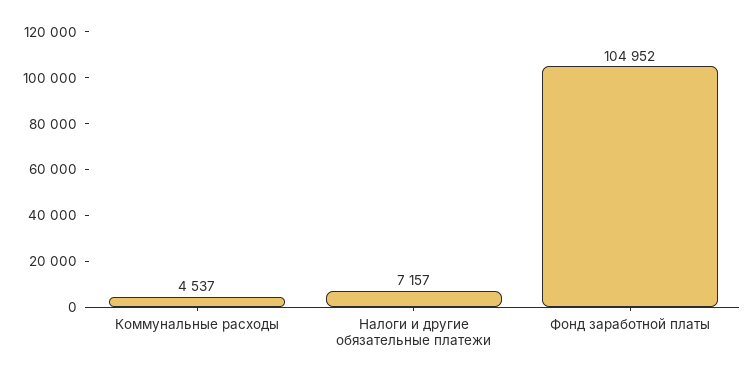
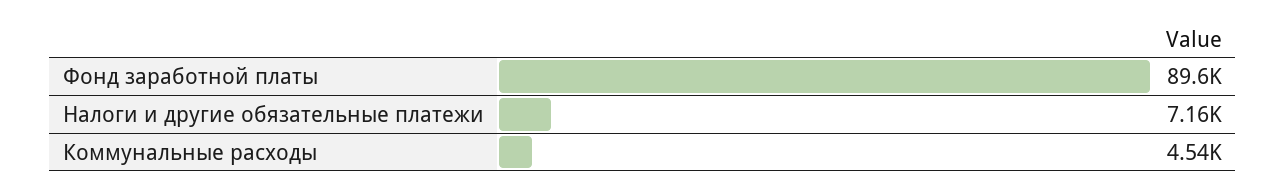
  {
    "Коммунальные расходы": 4537,
    "Налоги и другие обязательные платежи": 7157,
-   "Фонд заработной платы": 104952
+   "Фонд заработной платы": 89600
  }

